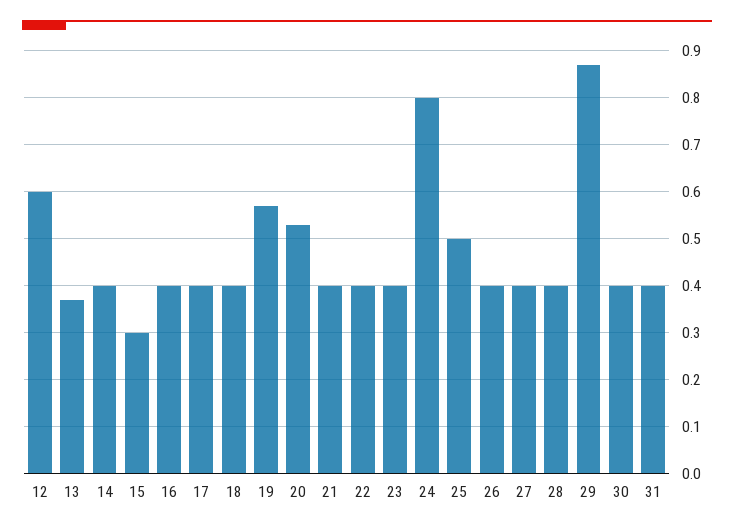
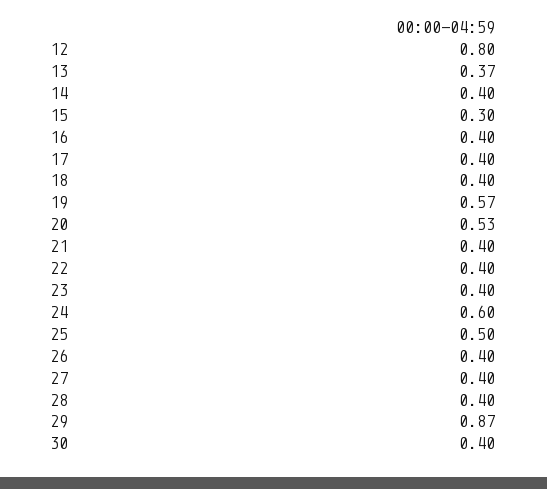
  {
-   "12": 0.6,
+   "12": 0.8,
    "13": 0.37,
    "14": 0.4,
    "15": 0.3,
    "16": 0.4,
    "17": 0.4,
    "18": 0.4,
    "19": 0.57,
    "20": 0.53,
    "21": 0.4,
    "22": 0.4,
    "23": 0.4,
-   "24": 0.8,
+   "24": 0.6,
    "25": 0.5,
    "26": 0.4,
    "27": 0.4,
    "28": 0.4,
    "29": 0.87,
-   "30": 0.4,
+   "30": 0.4
-   "31": 0.4
  }

